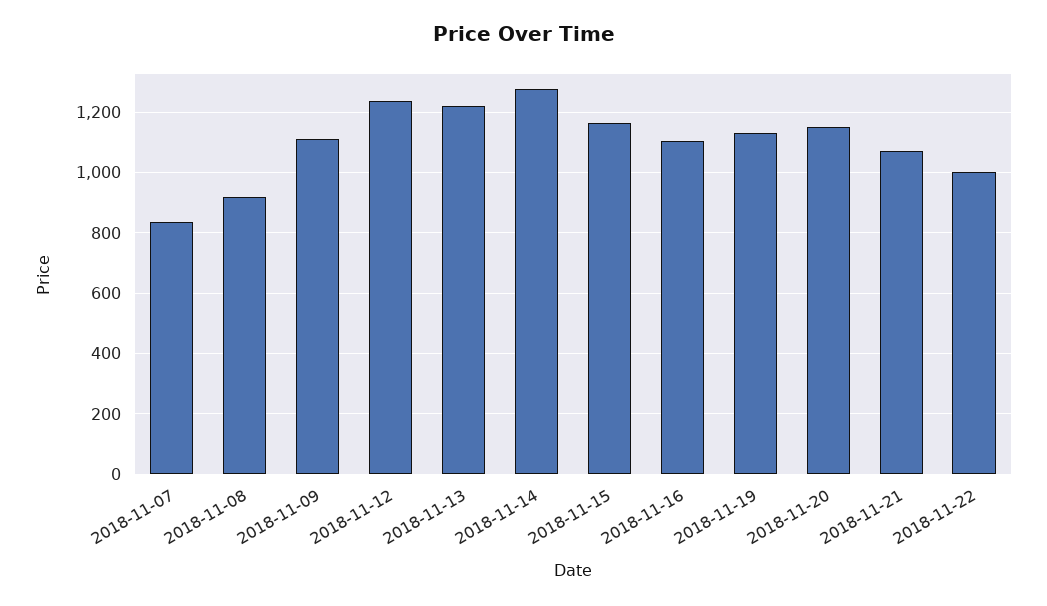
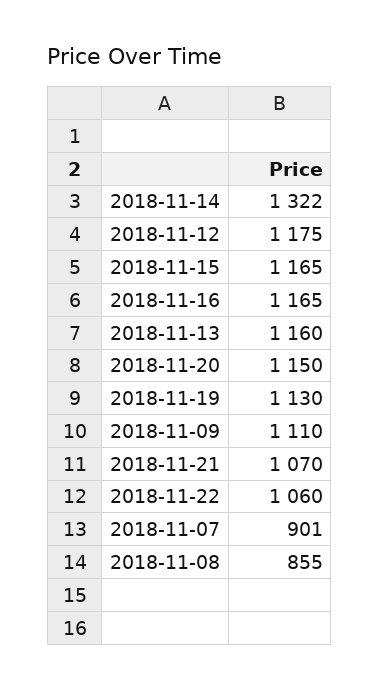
  {
-   "2018-11-07": 840,
+   "2018-11-07": 901,
-   "2018-11-08": 920,
+   "2018-11-08": 855,
    "2018-11-09": 1110,
-   "2018-11-12": 1240,
+   "2018-11-12": 1175,
-   "2018-11-13": 1220,
+   "2018-11-13": 1160,
-   "2018-11-14": 1280,
+   "2018-11-14": 1322,
    "2018-11-15": 1165,
-   "2018-11-16": 1100,
+   "2018-11-16": 1165,
    "2018-11-19": 1130,
    "2018-11-20": 1150,
    "2018-11-21": 1070,
-   "2018-11-22": 1000
+   "2018-11-22": 1060
  }

